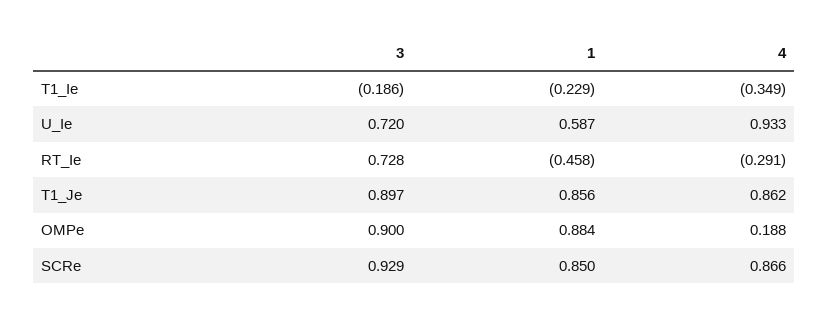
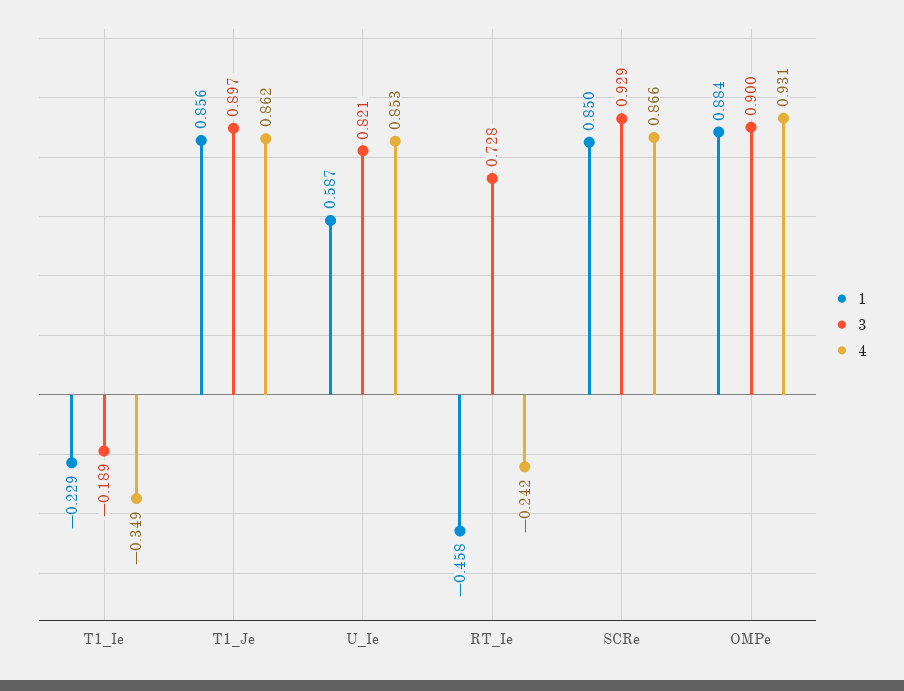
  {
    "3": {
-     "T1_Ie": -0.186,
+     "T1_Ie": -0.189,
-     "U_Ie": 0.72,
+     "U_Ie": 0.821,
      "RT_Ie": 0.728,
      "T1_Je": 0.897,
      "OMPe": 0.9,
      "SCRe": 0.929
    },
    "1": {
      "T1_Ie": -0.229,
      "U_Ie": 0.587,
      "RT_Ie": -0.458,
      "T1_Je": 0.856,
      "OMPe": 0.884,
      "SCRe": 0.85
    },
    "4": {
      "T1_Ie": -0.349,
-     "U_Ie": 0.933,
+     "U_Ie": 0.853,
-     "RT_Ie": -0.291,
+     "RT_Ie": -0.242,
      "T1_Je": 0.862,
-     "OMPe": 0.188,
+     "OMPe": 0.931,
      "SCRe": 0.866
    }
  }

